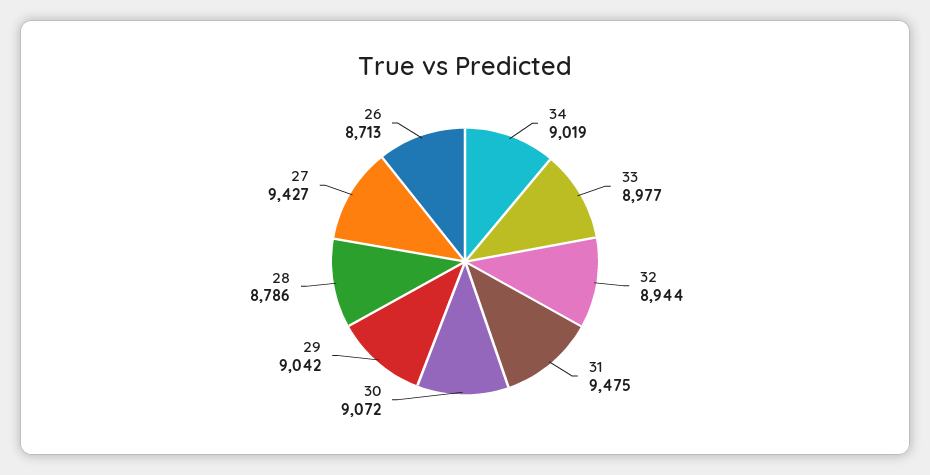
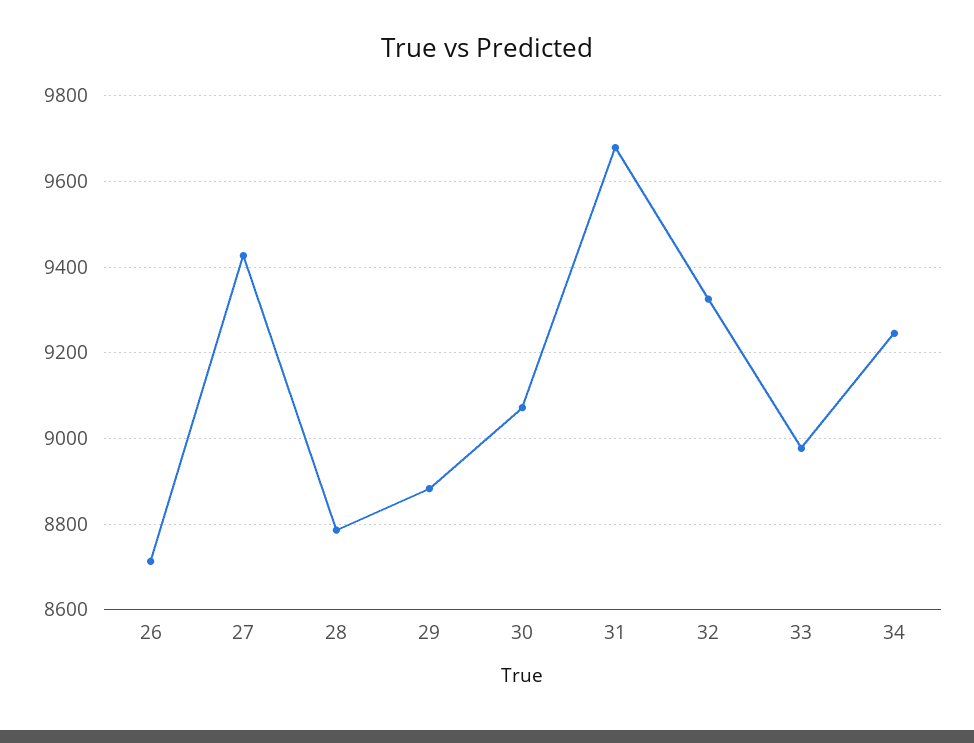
  {
-   "34": 9019,
+   "34": 9240,
    "33": 8977,
-   "32": 8944,
+   "32": 9320,
-   "31": 9475,
+   "31": 9680,
    "30": 9072,
-   "29": 9042,
+   "29": 8880,
    "28": 8786,
    "27": 9427,
    "26": 8713
  }

